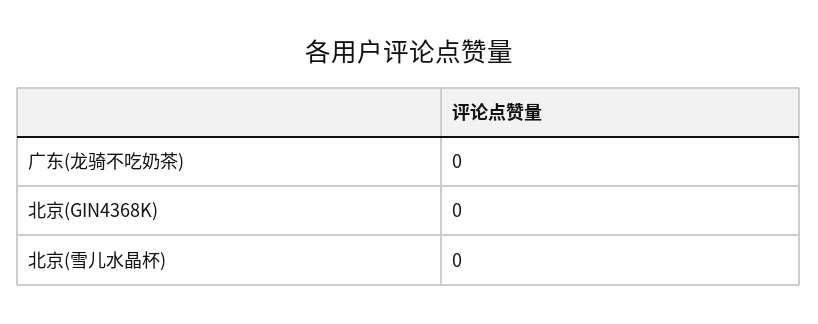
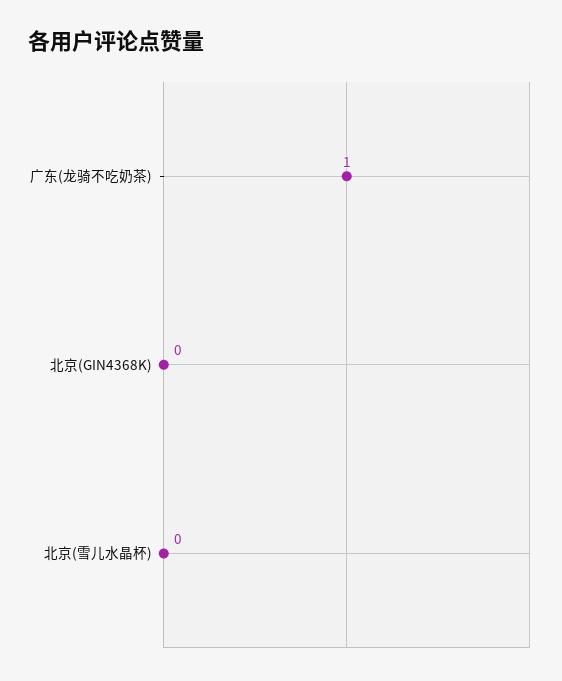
  {
-   "广东(龙骑不吃奶茶)": 0,
+   "广东(龙骑不吃奶茶)": 1,
    "北京(GIN4368K)": 0,
    "北京(雪儿水晶杯)": 0
  }

